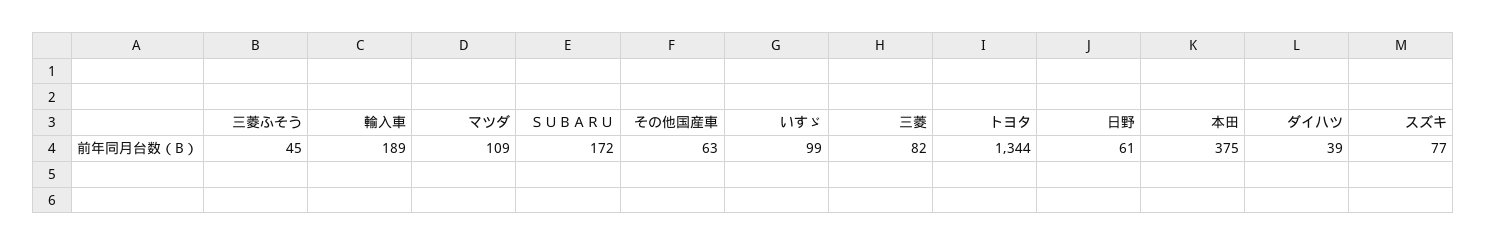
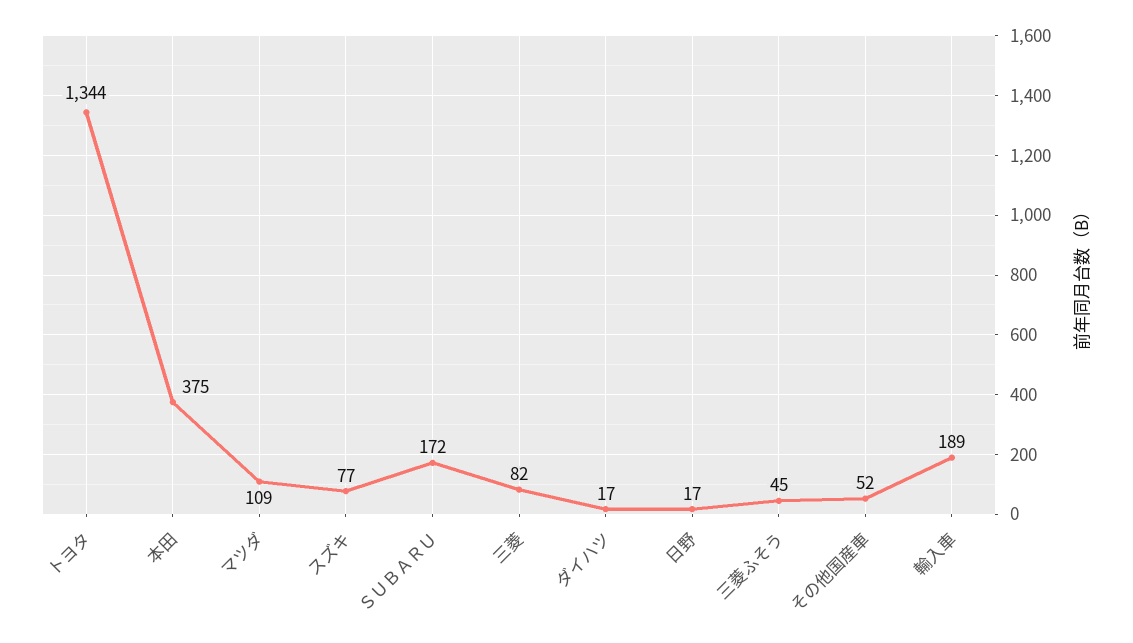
  {
    "三菱ふそう": 45,
    "輸入車": 189,
    "マツダ": 109,
    "ＳＵＢＡＲＵ": 172,
-   "その他国産車": 63,
+   "その他国産車": 52,
-   "いすゞ": 99,
    "三菱": 82,
    "トヨタ": 1344,
-   "日野": 61,
+   "日野": 17,
    "本田": 375,
-   "ダイハツ": 39,
+   "ダイハツ": 17,
    "スズキ": 77
  }

